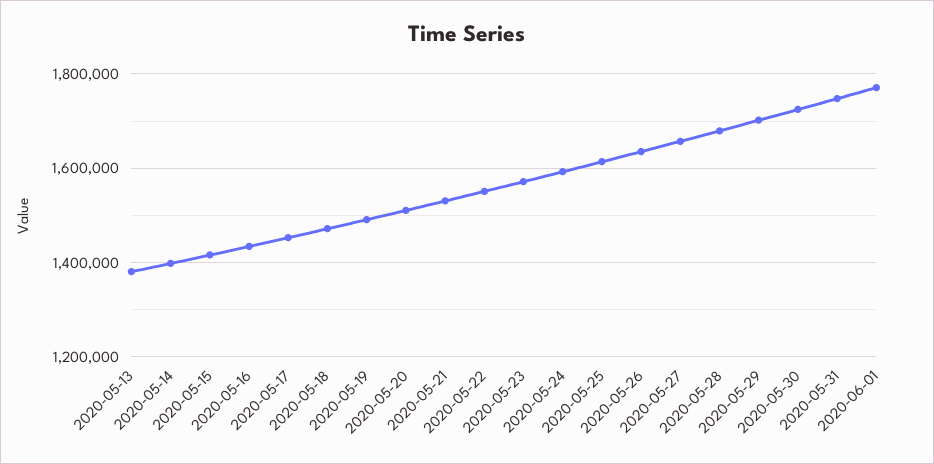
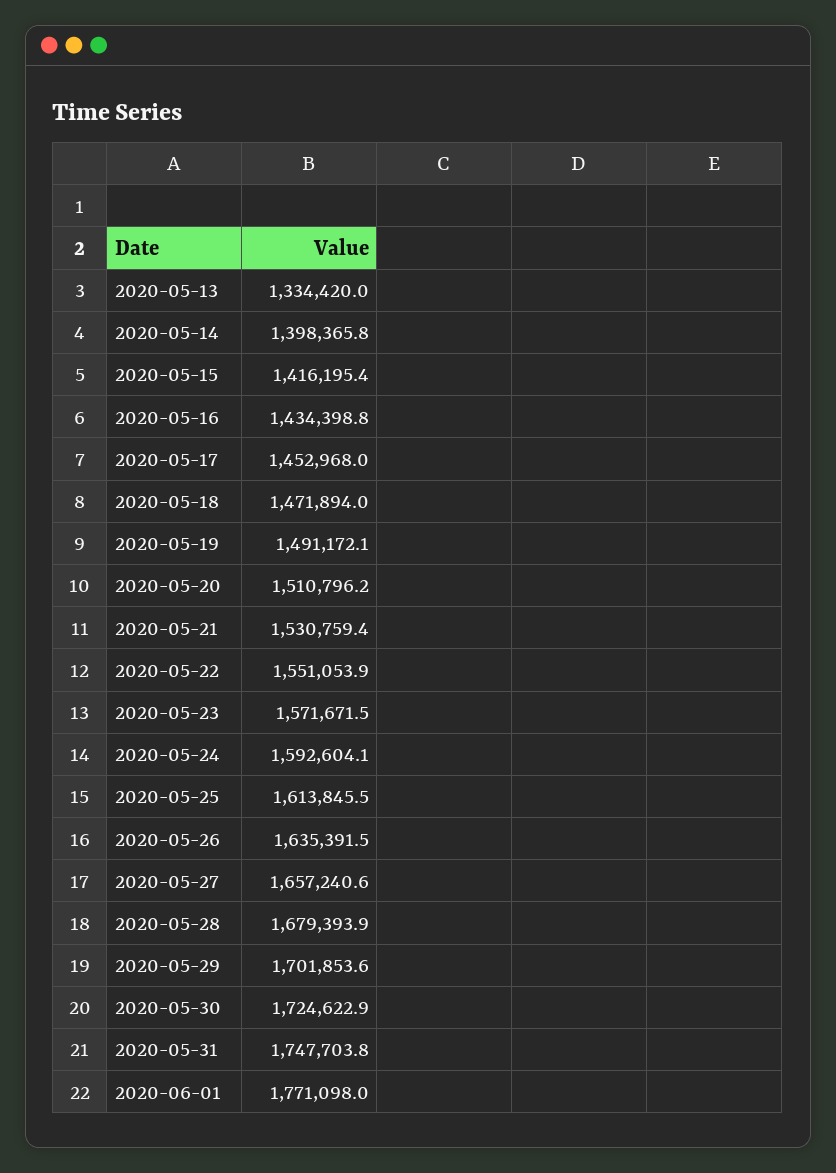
  {
-   "2020-05-13": 1380000,
+   "2020-05-13": 1334420,
    "2020-05-14": 1398365.8,
    "2020-05-15": 1416195.4,
    "2020-05-16": 1434398.8,
    "2020-05-17": 1452968,
    "2020-05-18": 1471894,
    "2020-05-19": 1491172.1,
    "2020-05-20": 1510796.2,
    "2020-05-21": 1530759.4,
    "2020-05-22": 1551053.9,
    "2020-05-23": 1571671.5,
    "2020-05-24": 1592604.1,
    "2020-05-25": 1613845.5,
    "2020-05-26": 1635391.5,
    "2020-05-27": 1657240.6,
    "2020-05-28": 1679393.9,
    "2020-05-29": 1701853.6,
    "2020-05-30": 1724622.9,
    "2020-05-31": 1747703.8,
    "2020-06-01": 1771098
  }

